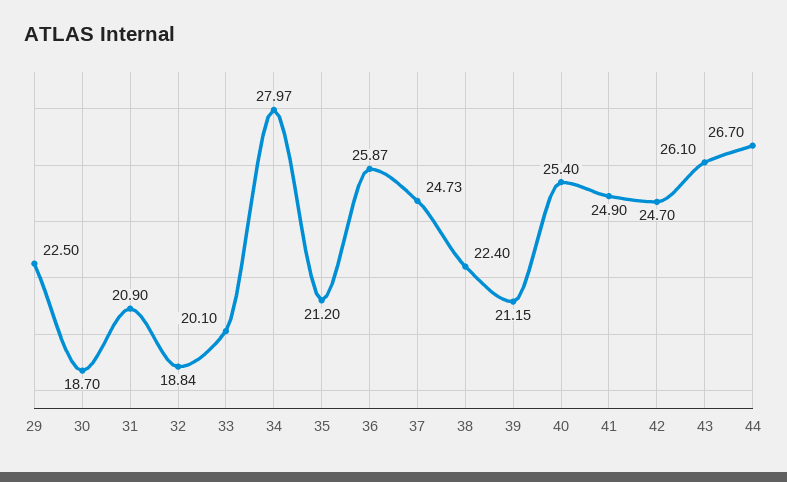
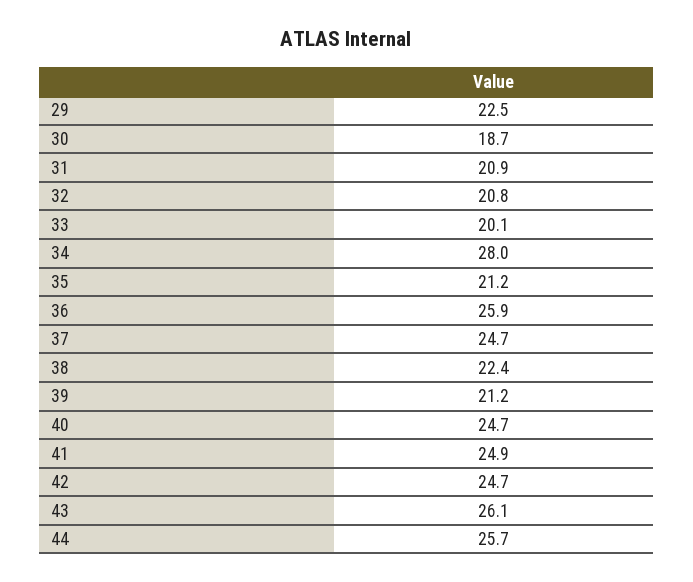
  {
    "29": 22.5,
    "30": 18.7,
    "31": 20.9,
-   "32": 18.84,
+   "32": 20.8,
    "33": 20.1,
    "34": 27.97,
    "35": 21.2,
    "36": 25.87,
    "37": 24.73,
    "38": 22.4,
    "39": 21.15,
-   "40": 25.4,
+   "40": 24.7,
    "41": 24.9,
    "42": 24.7,
    "43": 26.1,
-   "44": 26.7
+   "44": 25.7
  }

